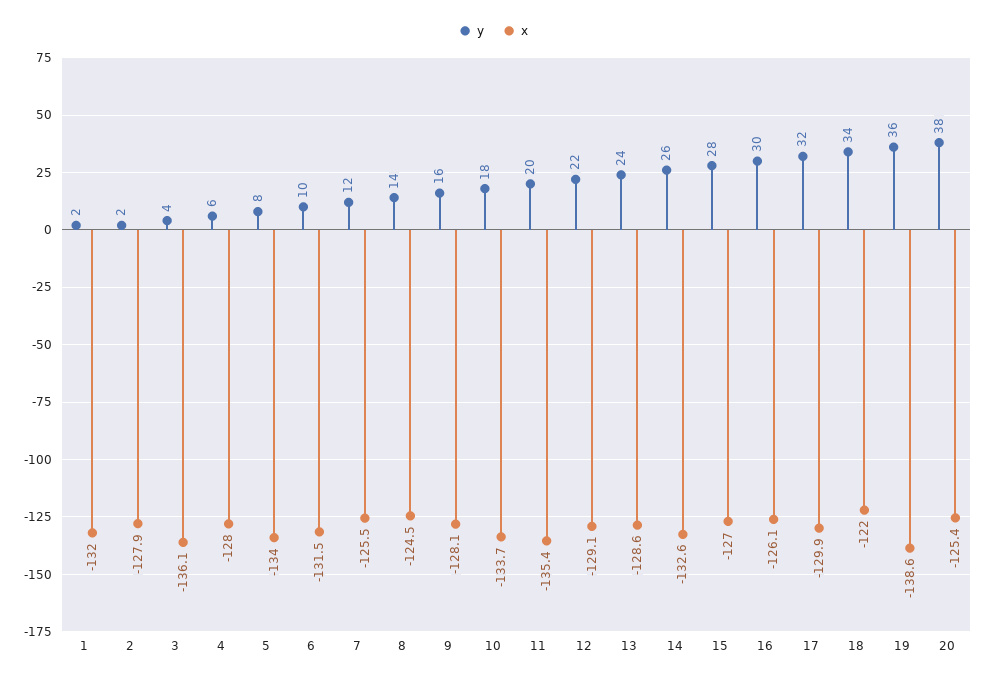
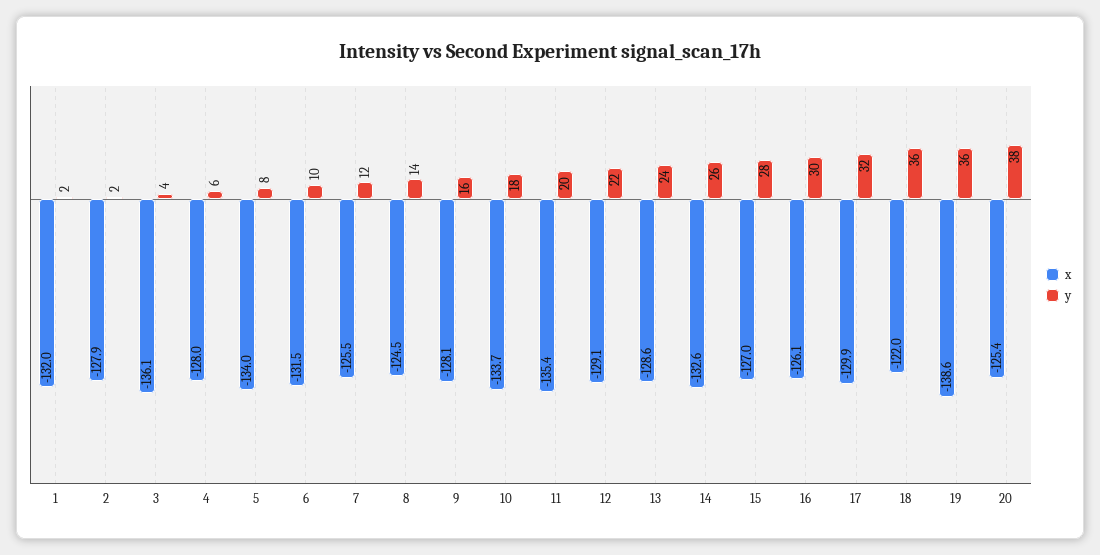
  {
    "y": {
      "1": 2,
      "2": 2,
      "3": 4,
      "4": 6,
      "5": 8,
      "6": 10,
      "7": 12,
      "8": 14,
      "9": 16,
      "10": 18,
      "11": 20,
      "12": 22,
      "13": 24,
      "14": 26,
      "15": 28,
      "16": 30,
      "17": 32,
-     "18": 34,
+     "18": 36,
      "19": 36,
      "20": 38
    },
    "x": {
      "1": -132,
      "2": -127.9,
      "3": -136.1,
      "4": -128,
      "5": -134,
      "6": -131.5,
      "7": -125.5,
      "8": -124.5,
      "9": -128.1,
      "10": -133.7,
      "11": -135.4,
      "12": -129.1,
      "13": -128.6,
      "14": -132.6,
      "15": -127,
      "16": -126.1,
      "17": -129.9,
      "18": -122,
      "19": -138.6,
      "20": -125.4
    }
  }

